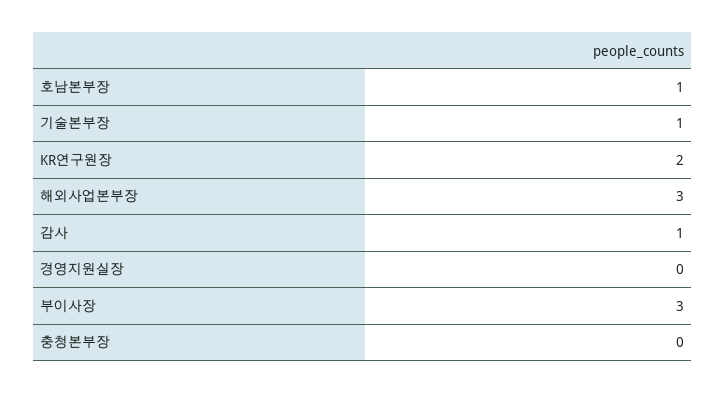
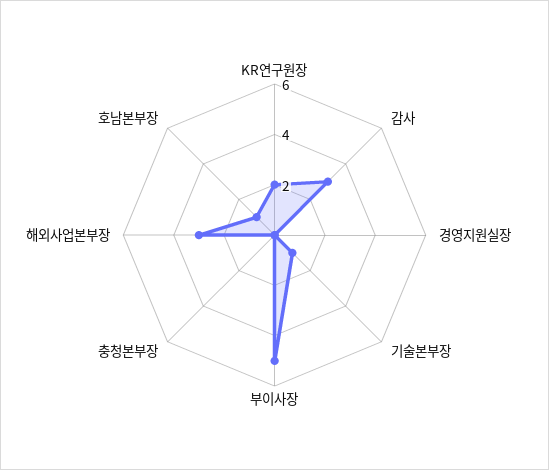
  {
    "호남본부장": 1,
    "기술본부장": 1,
    "KR연구원장": 2,
    "해외사업본부장": 3,
-   "감사": 1,
+   "감사": 3,
    "경영지원실장": 0,
-   "부이사장": 3,
+   "부이사장": 5,
    "충청본부장": 0
  }

